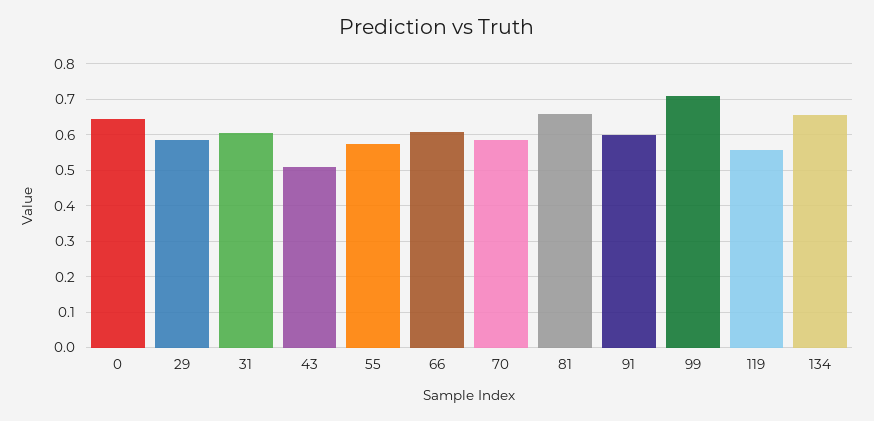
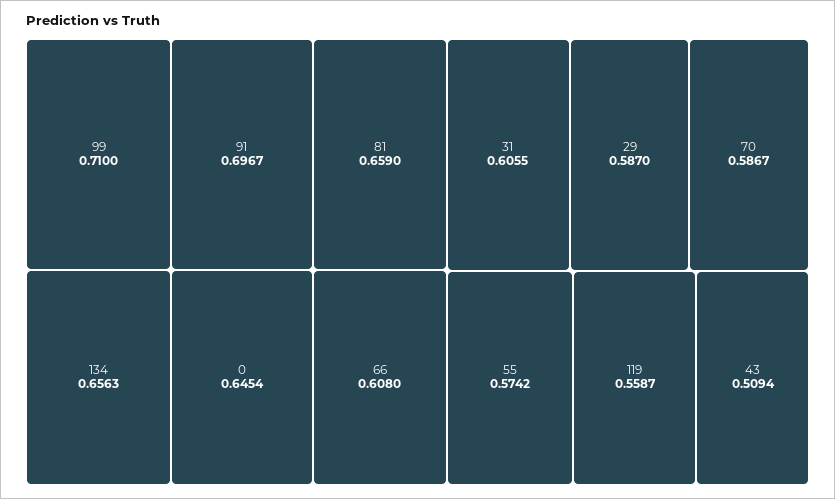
  {
    "0": 0.6454,
    "29": 0.587,
    "31": 0.6055,
    "43": 0.5094,
    "55": 0.5742,
    "66": 0.608,
    "70": 0.5867,
    "81": 0.659,
-   "91": 0.6,
+   "91": 0.6967,
    "99": 0.71,
    "119": 0.5587,
    "134": 0.6563
  }

